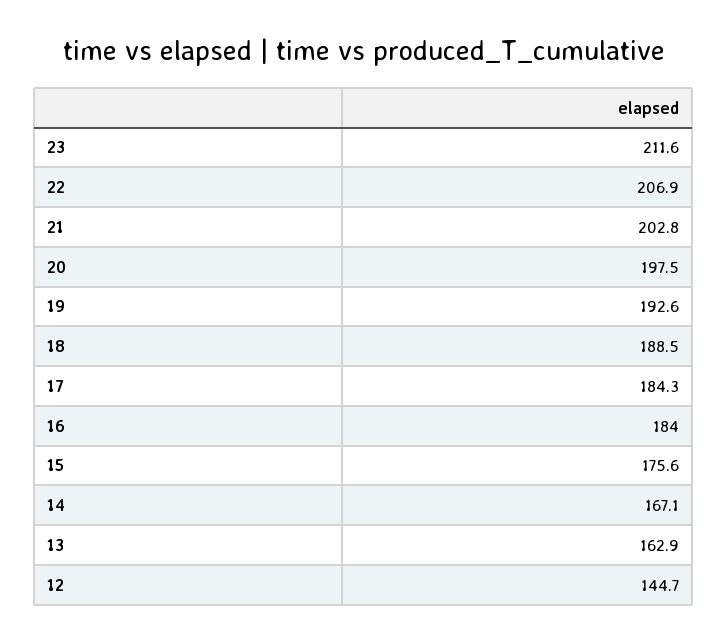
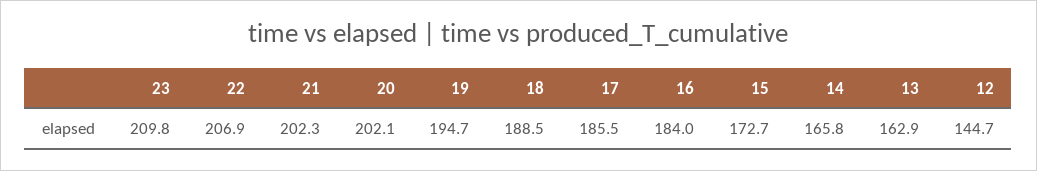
  {
-   "23": 211.6,
+   "23": 209.8,
    "22": 206.9,
-   "21": 202.8,
+   "21": 202.3,
-   "20": 197.5,
+   "20": 202.1,
-   "19": 192.6,
+   "19": 194.7,
    "18": 188.5,
-   "17": 184.3,
+   "17": 185.5,
    "16": 184,
-   "15": 175.6,
+   "15": 172.7,
-   "14": 167.1,
+   "14": 165.8,
    "13": 162.9,
    "12": 144.7
  }

